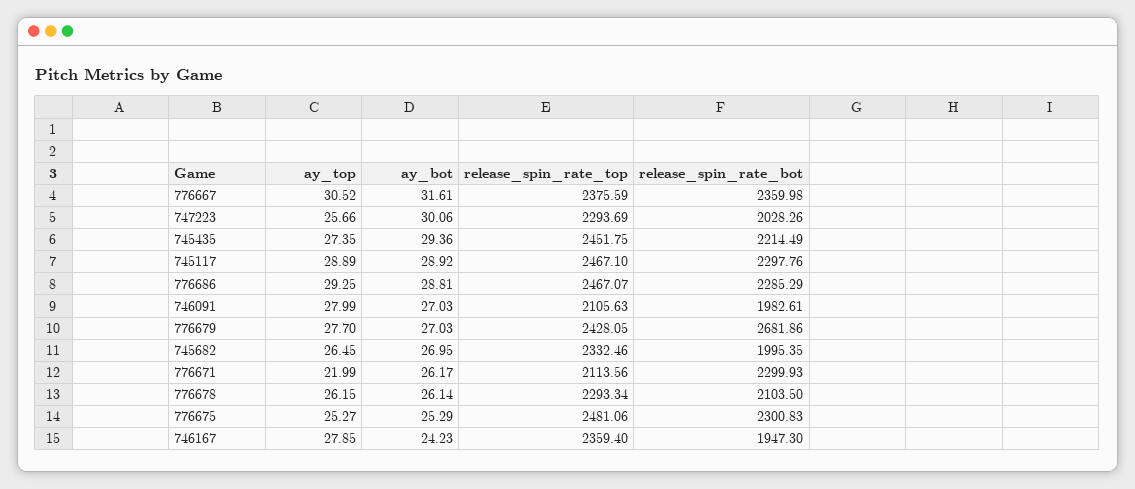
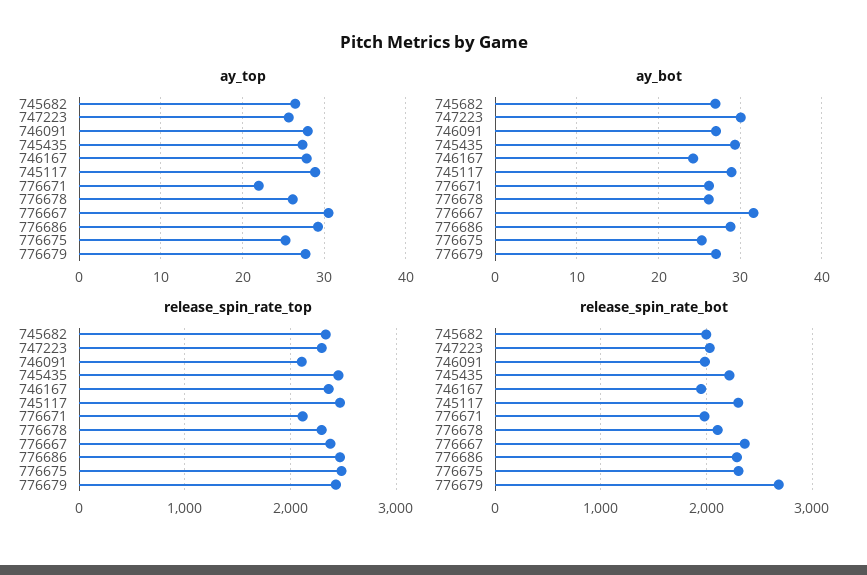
  {
    "ay_top": {
      "776667": 30.52,
      "747223": 25.66,
      "745435": 27.35,
      "745117": 28.89,
      "776686": 29.25,
      "746091": 27.99,
      "776679": 27.7,
      "745682": 26.45,
      "776671": 21.99,
      "776678": 26.15,
      "776675": 25.27,
      "746167": 27.85
    },
    "ay_bot": {
      "776667": 31.61,
      "747223": 30.06,
      "745435": 29.36,
      "745117": 28.92,
      "776686": 28.81,
      "746091": 27.03,
      "776679": 27.03,
      "745682": 26.95,
      "776671": 26.17,
      "776678": 26.14,
      "776675": 25.29,
      "746167": 24.23
    },
    "release_spin_rate_top": {
      "776667": 2375.59,
      "747223": 2293.69,
      "745435": 2451.75,
      "745117": 2467.1,
      "776686": 2467.07,
      "746091": 2105.63,
      "776679": 2428.05,
      "745682": 2332.46,
      "776671": 2113.56,
      "776678": 2293.34,
      "776675": 2481.06,
      "746167": 2359.4
    },
    "release_spin_rate_bot": {
      "776667": 2359.98,
      "747223": 2028.26,
      "745435": 2214.49,
      "745117": 2297.76,
      "776686": 2285.29,
      "746091": 1982.61,
      "776679": 2681.86,
      "745682": 1995.35,
-     "776671": 2299.93,
+     "776671": 2000,
      "776678": 2103.5,
      "776675": 2300.83,
      "746167": 1947.3
    }
  }

